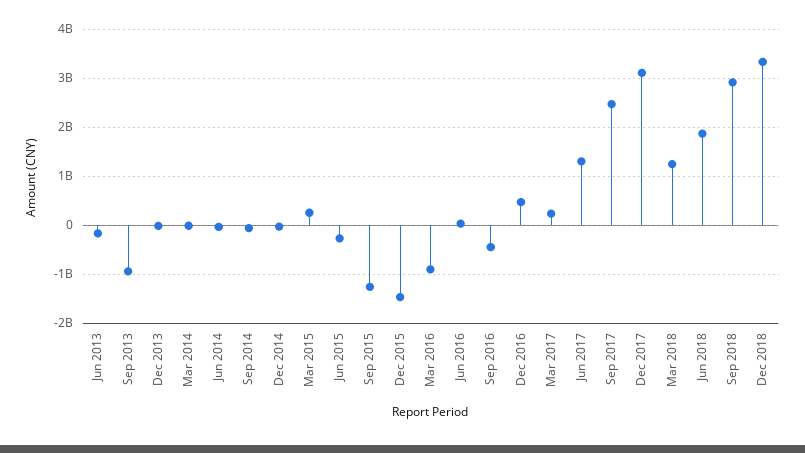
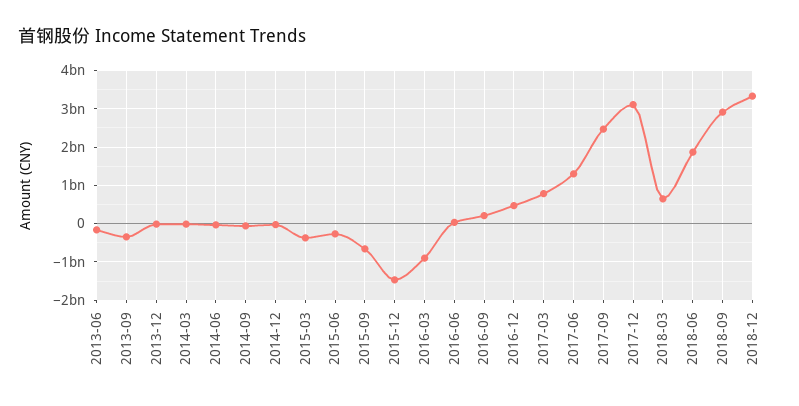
  {
    "Jun 2013": -200000000,
-   "Sep 2013": -1000000000,
+   "Sep 2013": -400000000,
    "Dec 2013": 0,
    "Mar 2014": 0,
    "Jun 2014": 0,
    "Sep 2014": 0,
    "Dec 2014": 0,
-   "Mar 2015": 200000000,
+   "Mar 2015": -400000000,
    "Jun 2015": -200000000,
-   "Sep 2015": -1200000000,
+   "Sep 2015": -600000000,
    "Dec 2015": -1400000000,
    "Mar 2016": -800000000,
    "Jun 2016": 0,
-   "Sep 2016": -400000000,
+   "Sep 2016": 200000000,
    "Dec 2016": 400000000,
-   "Mar 2017": 200000000,
+   "Mar 2017": 800000000,
    "Jun 2017": 1400000000,
    "Sep 2017": 2400000000,
    "Dec 2017": 3200000000,
-   "Mar 2018": 1200000000,
+   "Mar 2018": 600000000,
    "Jun 2018": 1800000000,
    "Sep 2018": 3000000000,
    "Dec 2018": 3400000000
  }

